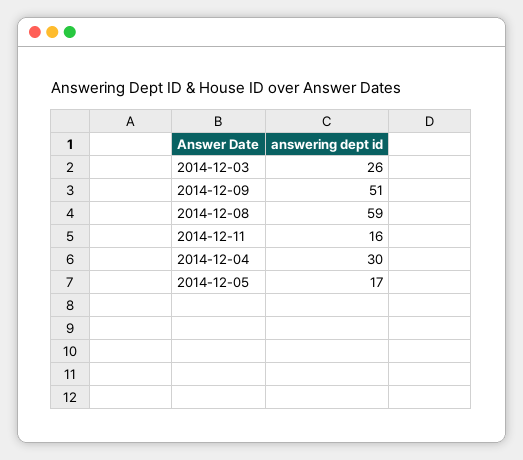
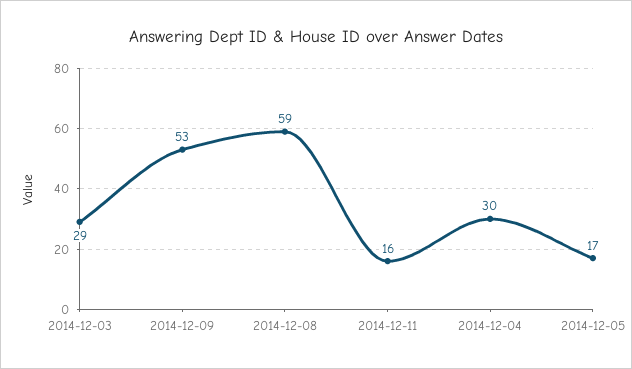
  {
-   "2014-12-03": 26,
+   "2014-12-03": 29,
-   "2014-12-09": 51,
+   "2014-12-09": 53,
    "2014-12-08": 59,
    "2014-12-11": 16,
    "2014-12-04": 30,
    "2014-12-05": 17
  }

